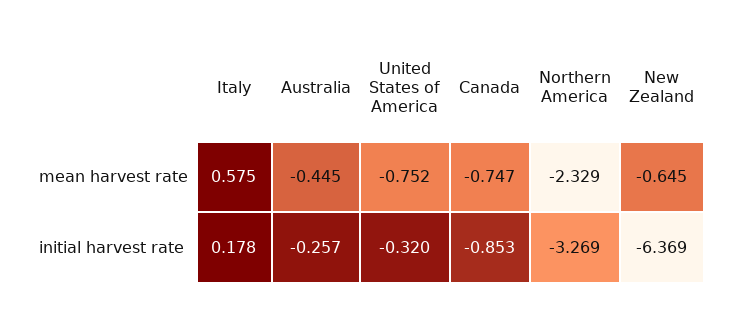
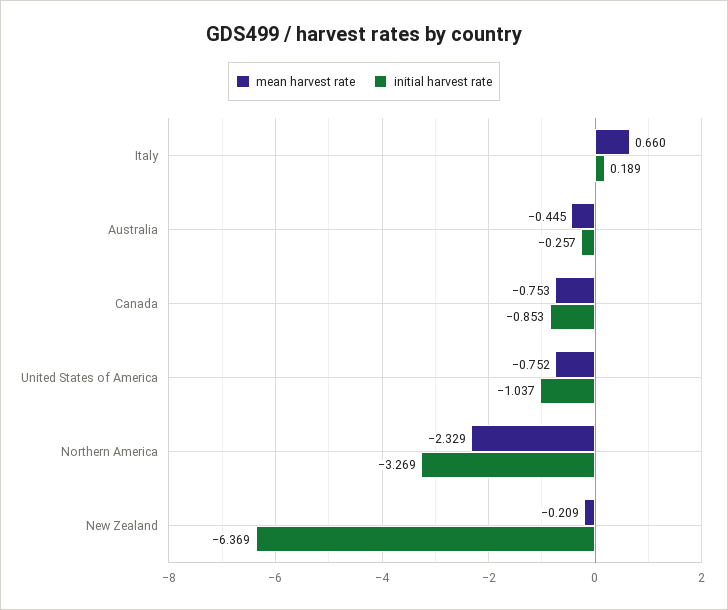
  {
    "mean harvest rate": {
-     "Italy": 0.575,
+     "Italy": 0.66,
      "Australia": -0.445,
      "United States of America": -0.752,
-     "Canada": -0.747,
+     "Canada": -0.753,
      "Northern America": -2.329,
-     "New Zealand": -0.645
+     "New Zealand": -0.209
    },
    "initial harvest rate": {
-     "Italy": 0.178,
+     "Italy": 0.189,
      "Australia": -0.257,
-     "United States of America": -0.32,
+     "United States of America": -1.037,
      "Canada": -0.853,
      "Northern America": -3.269,
      "New Zealand": -6.369
    }
  }

